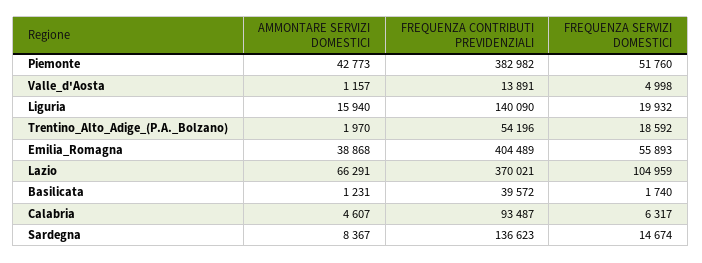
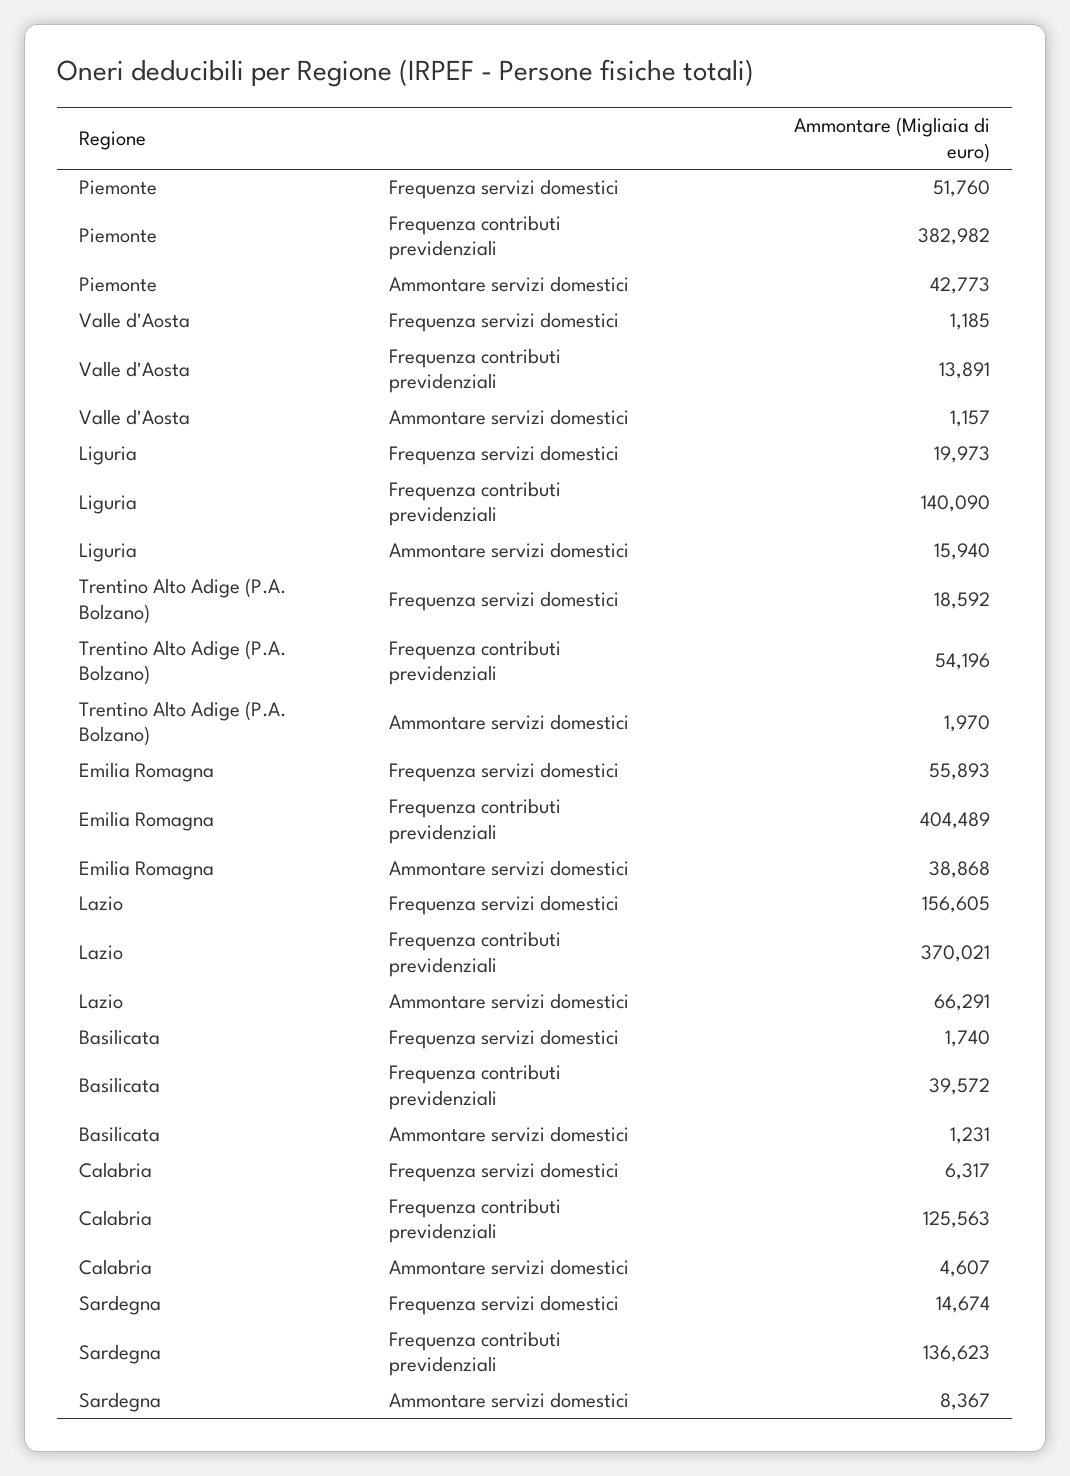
  {
    "AMMONTARE SERVIZI DOMESTICI": {
      "Piemonte": 42773,
      "Valle_d'Aosta": 1157,
      "Liguria": 15940,
      "Trentino_Alto_Adige_(P.A._Bolzano)": 1970,
      "Emilia_Romagna": 38868,
      "Lazio": 66291,
      "Basilicata": 1231,
      "Calabria": 4607,
      "Sardegna": 8367
    },
    "FREQUENZA CONTRIBUTI PREVIDENZIALI": {
      "Piemonte": 382982,
      "Valle_d'Aosta": 13891,
      "Liguria": 140090,
      "Trentino_Alto_Adige_(P.A._Bolzano)": 54196,
      "Emilia_Romagna": 404489,
      "Lazio": 370021,
      "Basilicata": 39572,
-     "Calabria": 93487,
+     "Calabria": 125563,
      "Sardegna": 136623
    },
    "FREQUENZA SERVIZI DOMESTICI": {
      "Piemonte": 51760,
-     "Valle_d'Aosta": 4998,
+     "Valle_d'Aosta": 1185,
-     "Liguria": 19932,
+     "Liguria": 19973,
      "Trentino_Alto_Adige_(P.A._Bolzano)": 18592,
      "Emilia_Romagna": 55893,
-     "Lazio": 104959,
+     "Lazio": 156605,
      "Basilicata": 1740,
      "Calabria": 6317,
      "Sardegna": 14674
    }
  }

